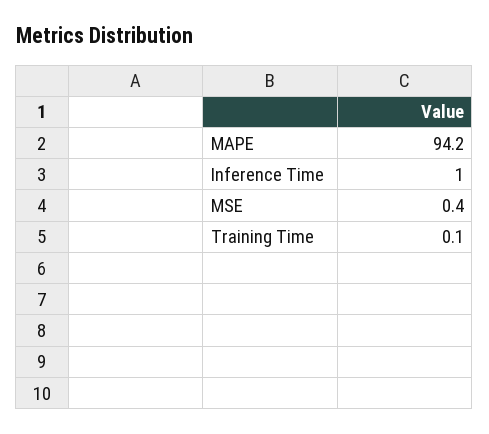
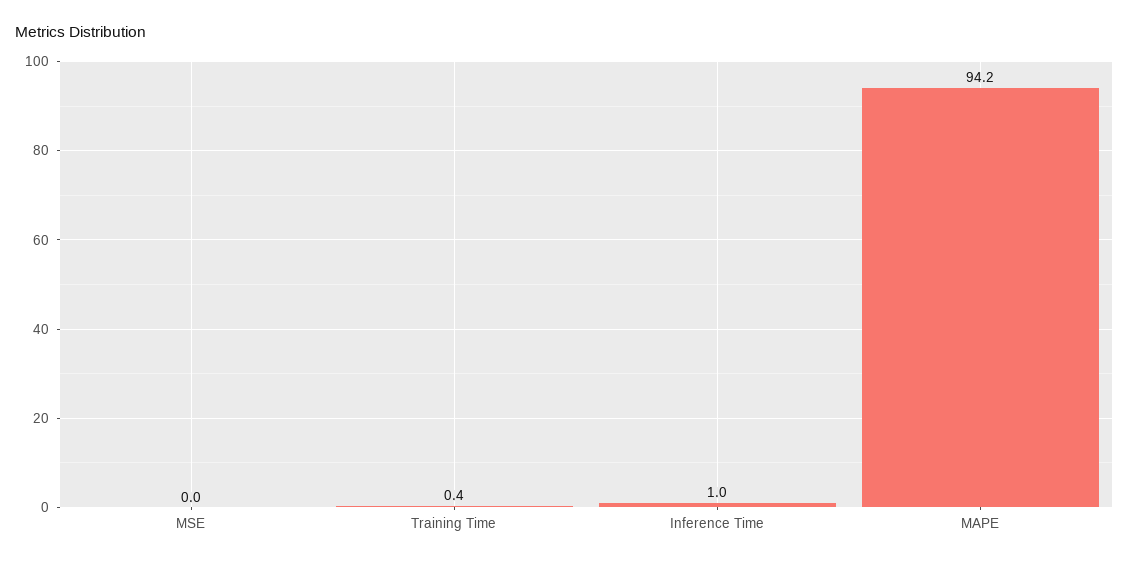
  {
    "MAPE": 94.2,
    "Inference Time": 1,
-   "MSE": 0.4,
+   "MSE": 0,
-   "Training Time": 0.1
+   "Training Time": 0.4
  }

